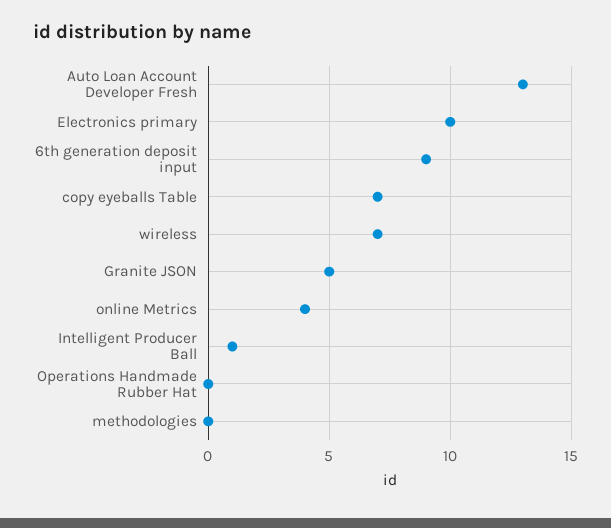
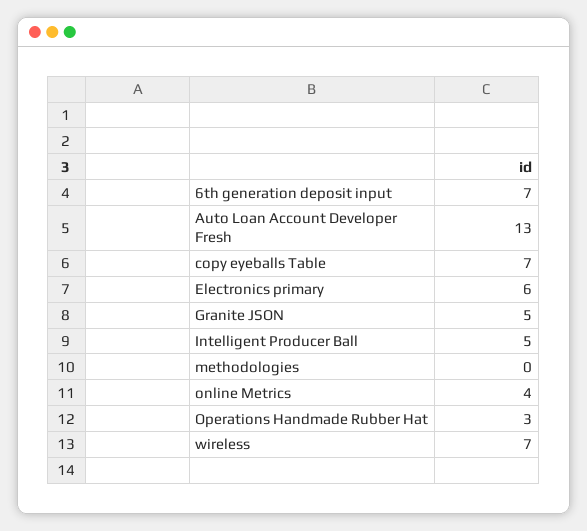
  {
    "Auto Loan Account Developer Fresh": 13,
-   "Electronics primary": 10,
+   "Electronics primary": 6,
-   "6th generation deposit input": 9,
+   "6th generation deposit input": 7,
    "copy eyeballs Table": 7,
    "wireless": 7,
    "Granite JSON": 5,
    "online Metrics": 4,
-   "Intelligent Producer Ball": 1,
+   "Intelligent Producer Ball": 5,
-   "Operations Handmade Rubber Hat": 0,
+   "Operations Handmade Rubber Hat": 3,
    "methodologies": 0
  }

